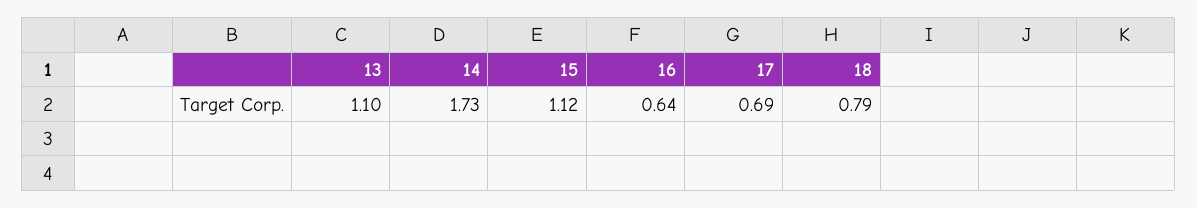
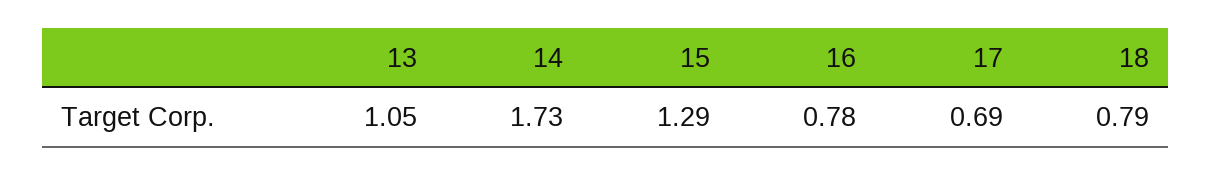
  {
-   "13": 1.1,
+   "13": 1.05,
    "14": 1.73,
-   "15": 1.12,
+   "15": 1.29,
-   "16": 0.64,
+   "16": 0.78,
    "17": 0.69,
    "18": 0.79
  }

